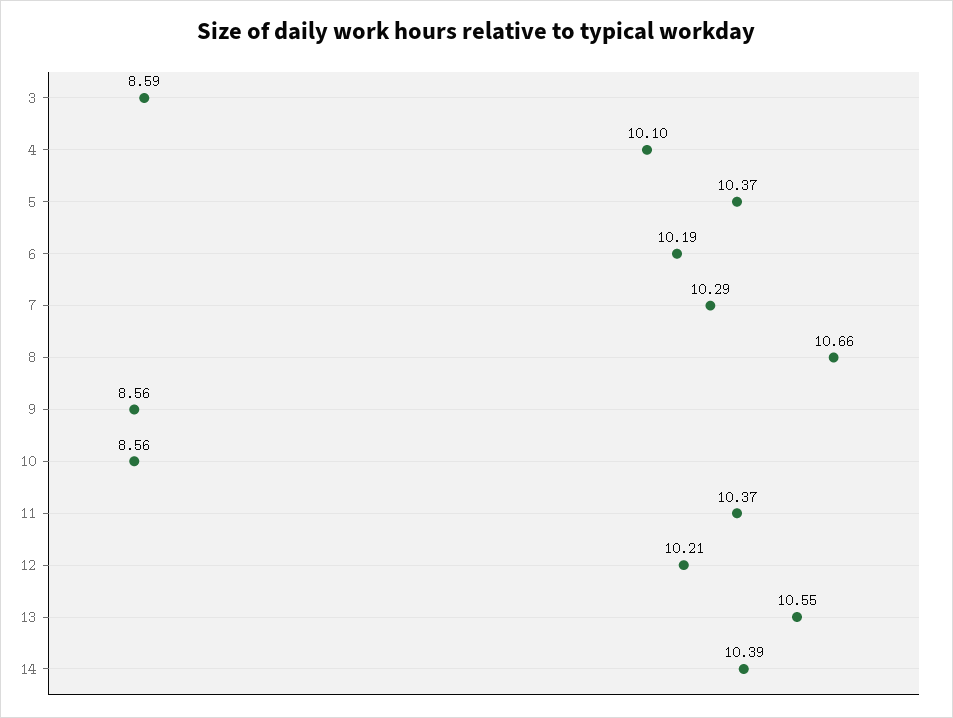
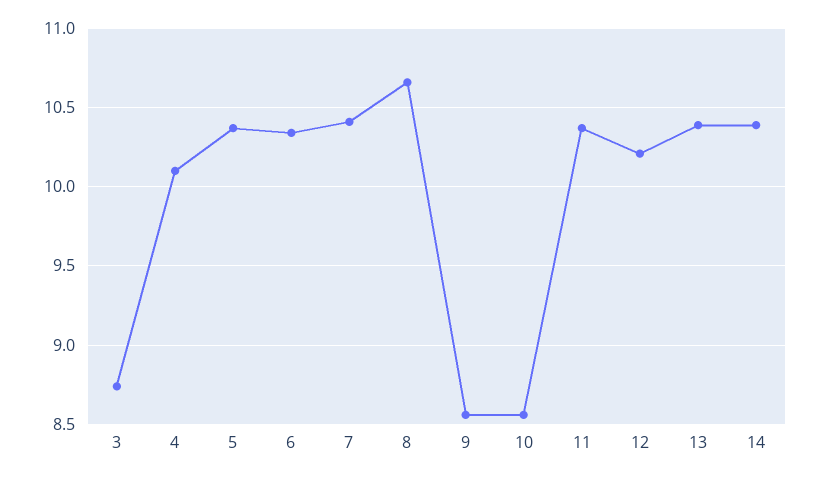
  {
-   "3": 8.59,
+   "3": 8.75,
    "4": 10.1,
    "5": 10.37,
-   "6": 10.19,
+   "6": 10.35,
-   "7": 10.29,
+   "7": 10.4,
    "8": 10.66,
    "9": 8.56,
    "10": 8.56,
    "11": 10.37,
    "12": 10.21,
-   "13": 10.55,
+   "13": 10.4,
    "14": 10.39
  }

